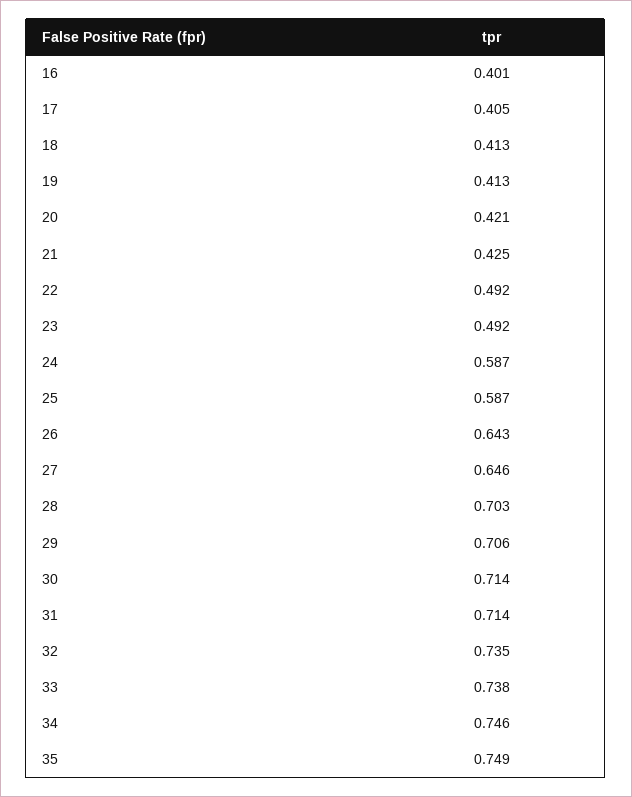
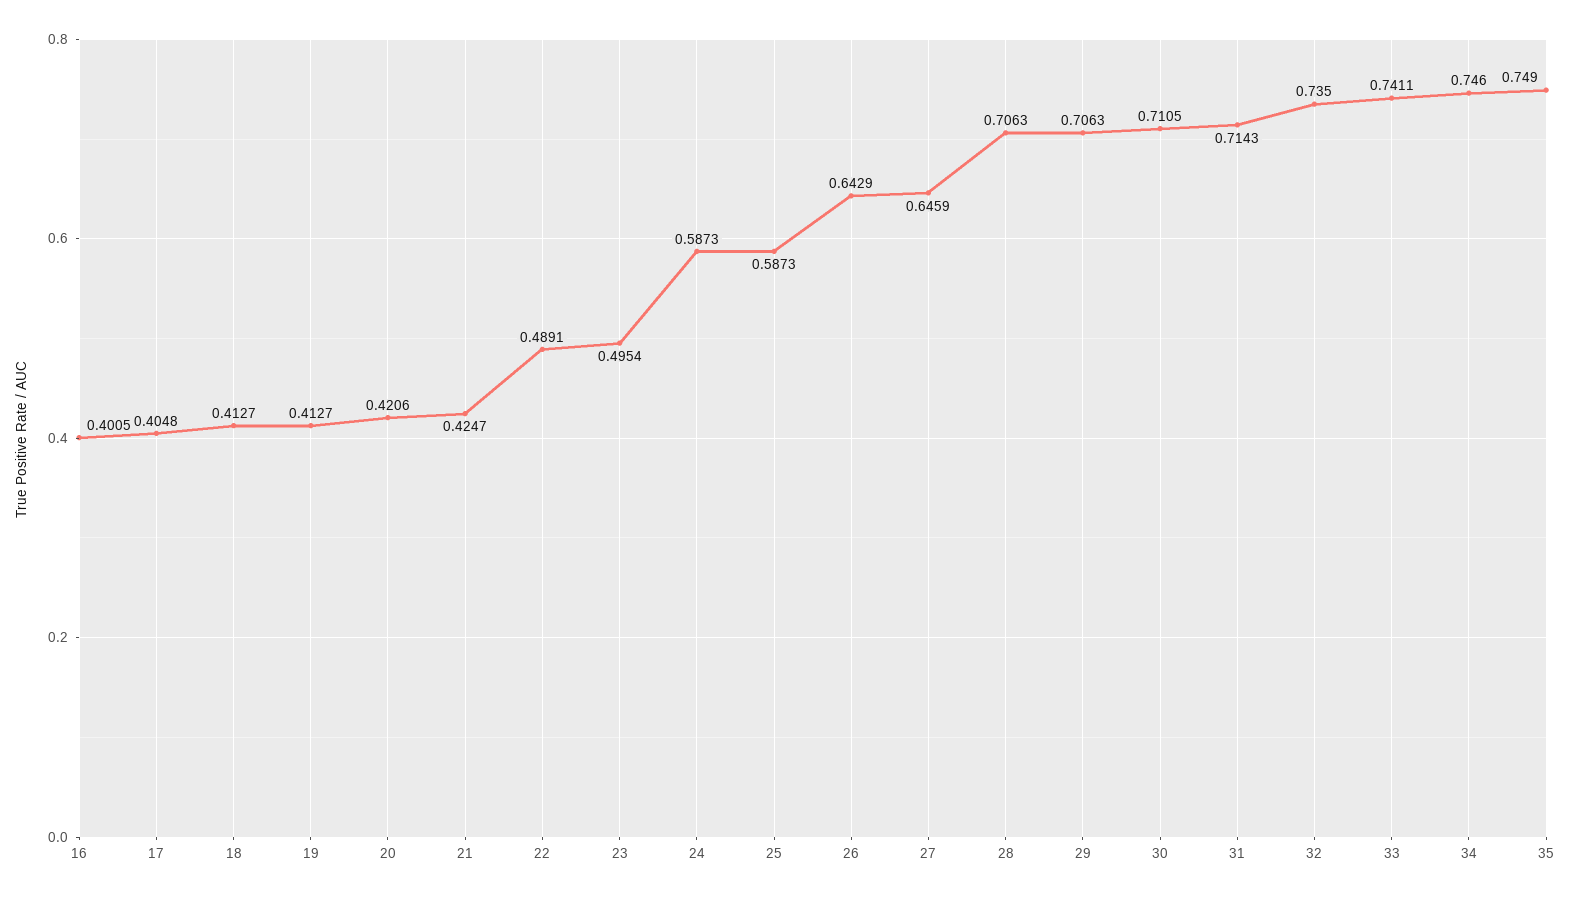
  {
    "16": 0.4005,
    "17": 0.4048,
    "18": 0.4127,
    "19": 0.4127,
    "20": 0.4206,
    "21": 0.4247,
-   "22": 0.492,
+   "22": 0.4891,
-   "23": 0.492,
+   "23": 0.4954,
    "24": 0.5873,
    "25": 0.5873,
    "26": 0.6429,
    "27": 0.6459,
-   "28": 0.703,
+   "28": 0.7063,
    "29": 0.7063,
-   "30": 0.714,
+   "30": 0.7105,
    "31": 0.7143,
    "32": 0.735,
-   "33": 0.738,
+   "33": 0.7411,
    "34": 0.746,
    "35": 0.749
  }

